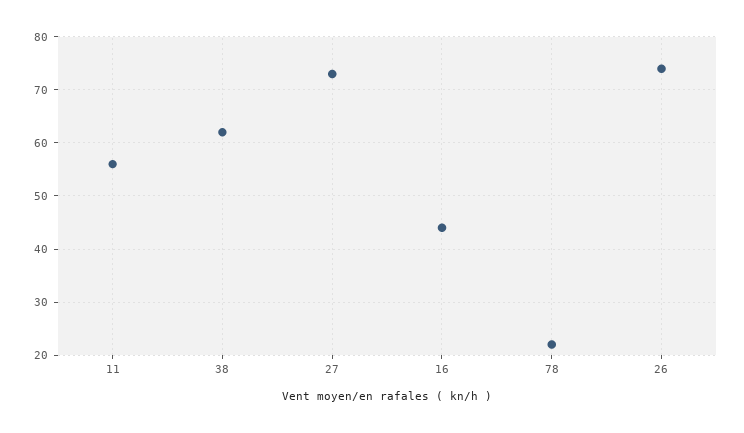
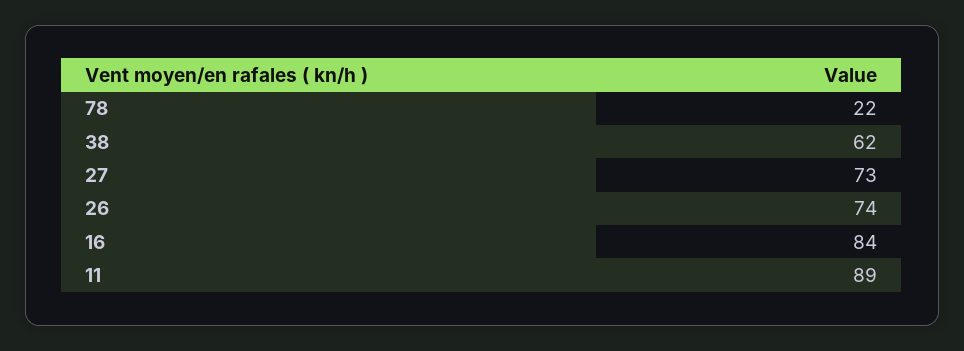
  {
-   "11": 55,
+   "11": 89,
    "38": 62,
    "27": 73,
-   "16": 45,
+   "16": 84,
    "78": 22,
    "26": 74
  }

